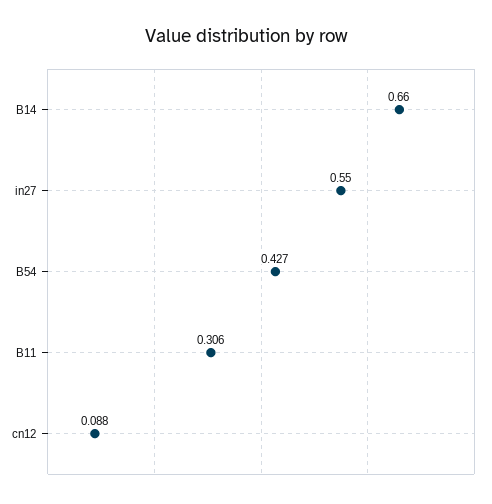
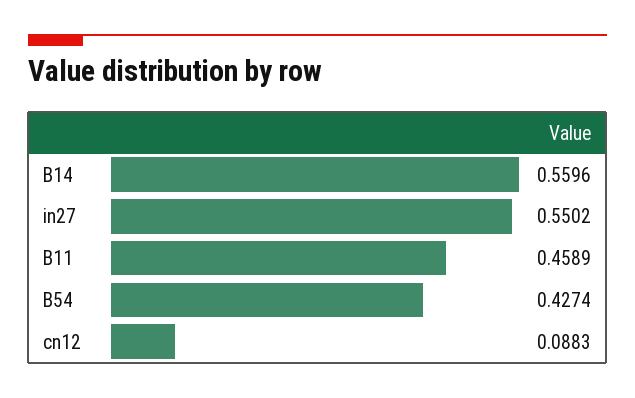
  {
-   "B14": 0.66,
+   "B14": 0.5596,
    "in27": 0.5502,
    "B54": 0.4274,
-   "B11": 0.306,
+   "B11": 0.4589,
    "cn12": 0.0883
  }

